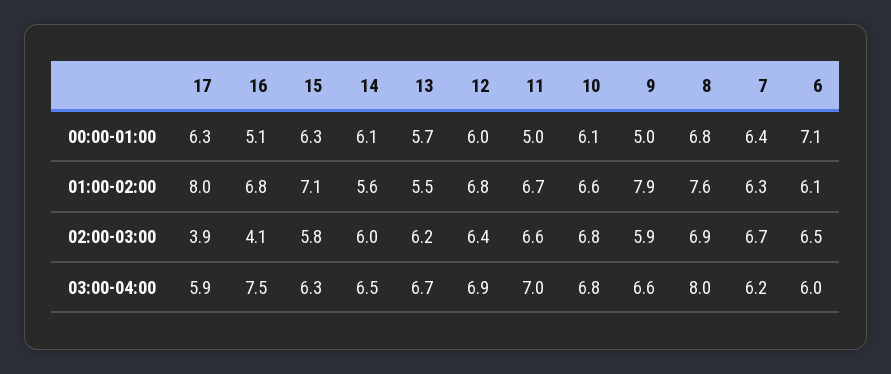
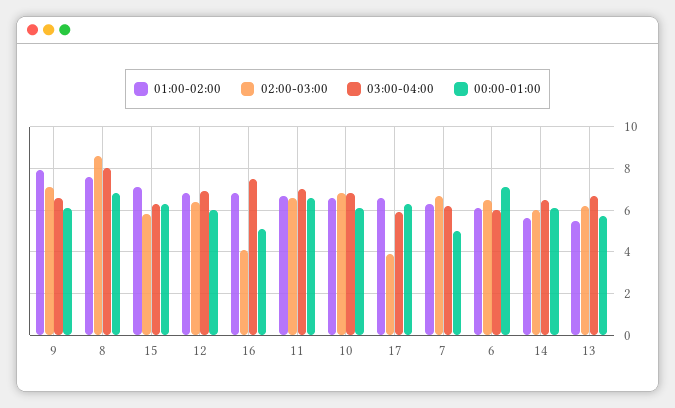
  {
    "00:00-01:00": {
      "17": 6.3,
      "16": 5.1,
      "15": 6.3,
      "14": 6.1,
      "13": 5.7,
      "12": 6,
-     "11": 5,
+     "11": 6.5,
      "10": 6.1,
-     "9": 5,
+     "9": 6,
      "8": 6.8,
-     "7": 6.4,
+     "7": 5,
      "6": 7.1
    },
    "01:00-02:00": {
-     "17": 8,
+     "17": 6.5,
      "16": 6.8,
      "15": 7.1,
      "14": 5.6,
      "13": 5.5,
      "12": 6.8,
      "11": 6.7,
      "10": 6.6,
      "9": 7.9,
      "8": 7.6,
      "7": 6.3,
      "6": 6.1
    },
    "02:00-03:00": {
      "17": 3.9,
      "16": 4.1,
      "15": 5.8,
      "14": 6,
      "13": 6.2,
      "12": 6.4,
      "11": 6.6,
      "10": 6.8,
-     "9": 5.9,
+     "9": 7,
-     "8": 6.9,
+     "8": 8.5,
      "7": 6.7,
      "6": 6.5
    },
    "03:00-04:00": {
      "17": 5.9,
      "16": 7.5,
      "15": 6.3,
      "14": 6.5,
      "13": 6.7,
      "12": 6.9,
      "11": 7,
      "10": 6.8,
      "9": 6.6,
      "8": 8,
      "7": 6.2,
      "6": 6
    }
  }

